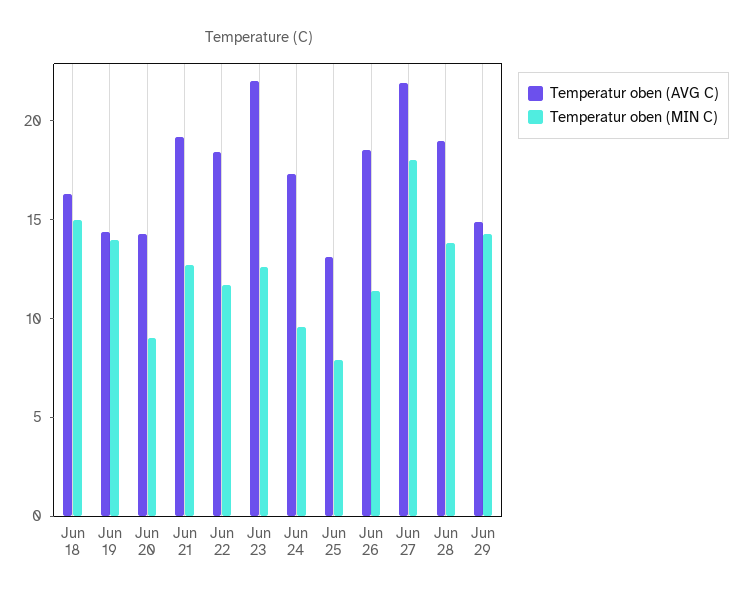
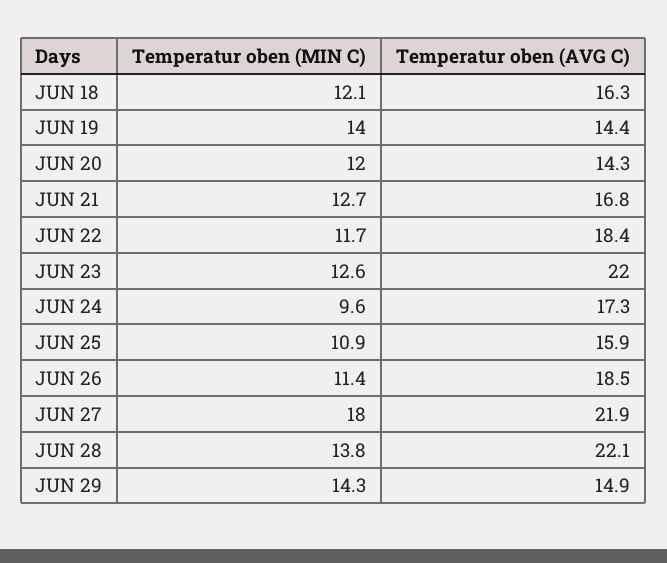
  {
    "Temperatur oben (AVG C)": {
      "Jun 18": 16.3,
      "Jun 19": 14.4,
      "Jun 20": 14.3,
-     "Jun 21": 19,
+     "Jun 21": 16.8,
      "Jun 22": 18.4,
      "Jun 23": 22,
      "Jun 24": 17.3,
-     "Jun 25": 13,
+     "Jun 25": 15.9,
      "Jun 26": 18.5,
      "Jun 27": 21.9,
-     "Jun 28": 19,
+     "Jun 28": 22.1,
      "Jun 29": 14.9
    },
    "Temperatur oben (MIN C)": {
-     "Jun 18": 15,
+     "Jun 18": 12.1,
      "Jun 19": 14,
-     "Jun 20": 9,
+     "Jun 20": 12,
      "Jun 21": 12.7,
      "Jun 22": 11.7,
      "Jun 23": 12.6,
      "Jun 24": 9.6,
-     "Jun 25": 8,
+     "Jun 25": 10.9,
      "Jun 26": 11.4,
      "Jun 27": 18,
      "Jun 28": 13.8,
      "Jun 29": 14.3
    }
  }

